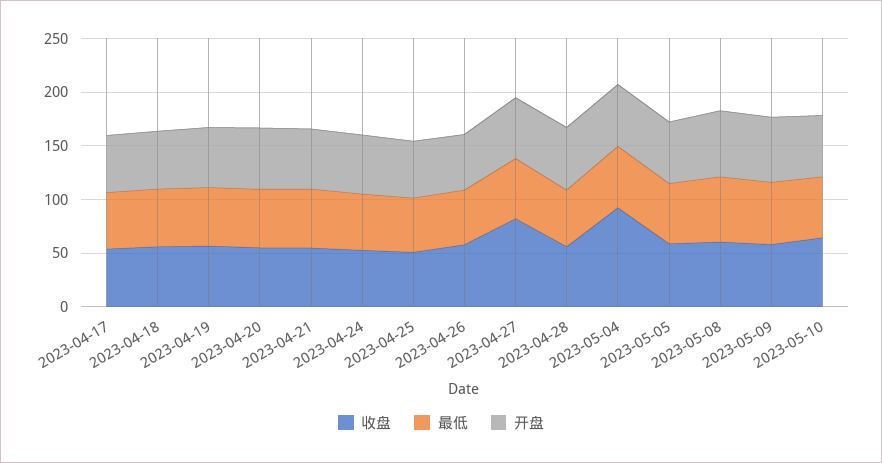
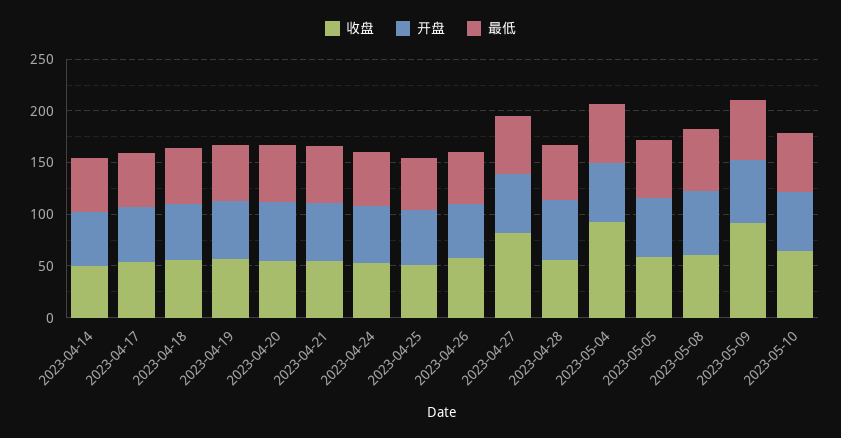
  {
    "收盘": {
      "2023-04-17": 50,
      "2023-04-18": 60,
      "2023-04-19": 60,
      "2023-04-20": 60,
      "2023-04-21": 60,
      "2023-04-24": 50,
      "2023-04-25": 50,
      "2023-04-26": 60,
      "2023-04-27": 80,
      "2023-04-28": 60,
      "2023-05-04": 90,
      "2023-05-05": 60,
      "2023-05-08": 60,
-     "2023-05-09": 60,
+     "2023-05-09": 90,
-     "2023-05-10": 60
+     "2023-05-10": 60,
+     "2023-04-14": 50
    },
    "最低": {
      "2023-04-17": 50,
      "2023-04-18": 50,
      "2023-04-19": 50,
      "2023-04-20": 50,
      "2023-04-21": 50,
      "2023-04-24": 50,
      "2023-04-25": 50,
      "2023-04-26": 50,
      "2023-04-27": 60,
      "2023-04-28": 50,
      "2023-05-04": 60,
      "2023-05-05": 60,
      "2023-05-08": 60,
      "2023-05-09": 60,
-     "2023-05-10": 60
+     "2023-05-10": 60,
+     "2023-04-14": 50
    },
    "开盘": {
      "2023-04-17": 50,
      "2023-04-18": 50,
      "2023-04-19": 60,
      "2023-04-20": 60,
      "2023-04-21": 60,
      "2023-04-24": 50,
      "2023-04-25": 50,
      "2023-04-26": 50,
      "2023-04-27": 60,
      "2023-04-28": 60,
      "2023-05-04": 60,
      "2023-05-05": 60,
      "2023-05-08": 60,
      "2023-05-09": 60,
-     "2023-05-10": 60
+     "2023-05-10": 60,
+     "2023-04-14": 50
    }
  }

